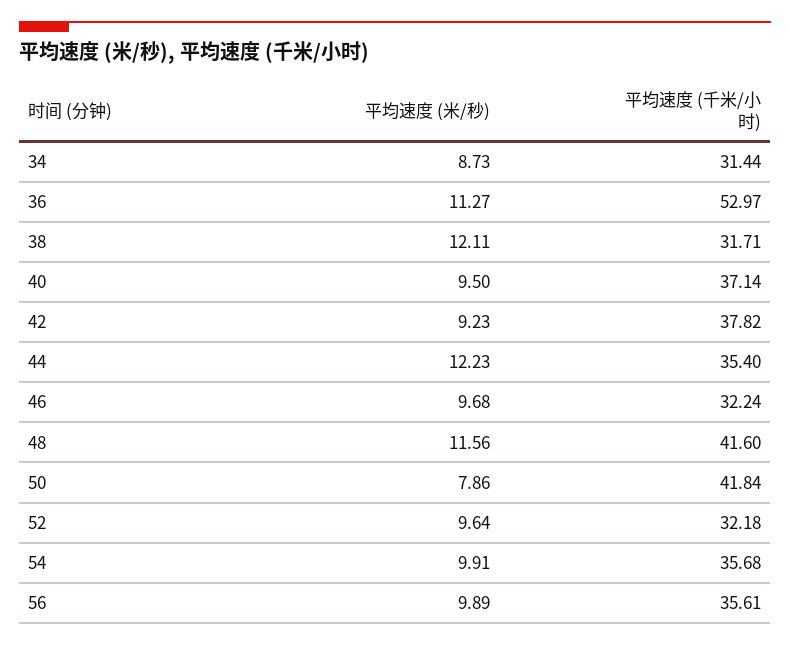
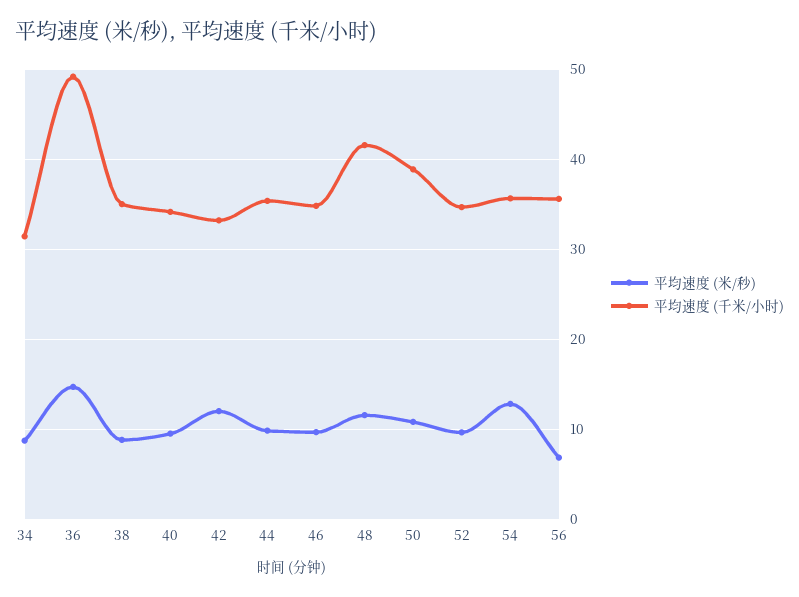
  {
    "平均速度 (米/秒)": {
      "34": 8.73,
-     "36": 11.27,
+     "36": 15,
-     "38": 12.11,
+     "38": 9,
      "40": 9.5,
-     "42": 9.23,
+     "42": 12,
-     "44": 12.23,
+     "44": 10,
      "46": 9.68,
      "48": 11.56,
-     "50": 7.86,
+     "50": 11,
      "52": 9.64,
-     "54": 9.91,
+     "54": 13,
-     "56": 9.89
+     "56": 7
    },
    "平均速度 (千米/小时)": {
      "34": 31.44,
-     "36": 52.97,
+     "36": 49,
-     "38": 31.71,
+     "38": 35,
-     "40": 37.14,
+     "40": 34,
-     "42": 37.82,
+     "42": 33,
      "44": 35.4,
-     "46": 32.24,
+     "46": 35,
      "48": 41.6,
-     "50": 41.84,
+     "50": 39,
-     "52": 32.18,
+     "52": 35,
      "54": 35.68,
      "56": 35.61
    }
  }

